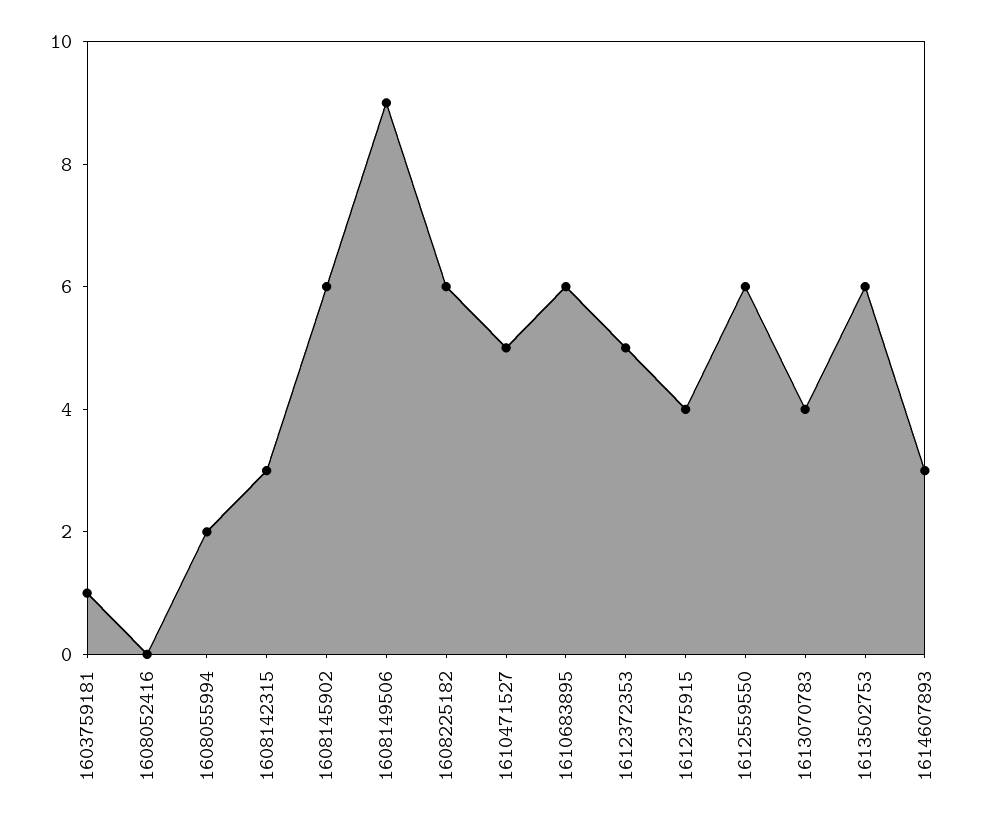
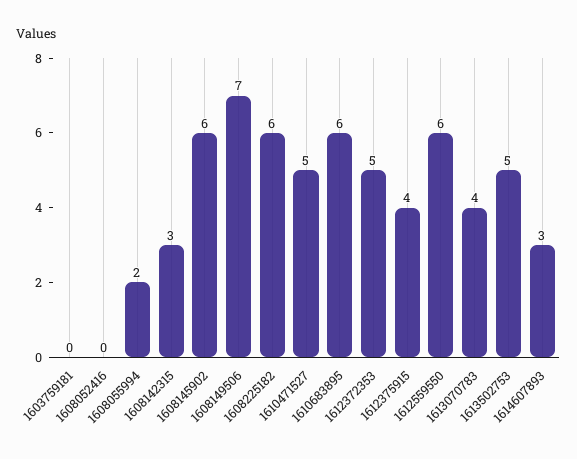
  {
-   "1603759181": 1,
+   "1603759181": 0,
    "1608052416": 0,
    "1608055994": 2,
    "1608142315": 3,
    "1608145902": 6,
-   "1608149506": 9,
+   "1608149506": 7,
    "1608225182": 6,
    "1610471527": 5,
    "1610683895": 6,
    "1612372353": 5,
    "1612375915": 4,
    "1612559550": 6,
    "1613070783": 4,
-   "1613502753": 6,
+   "1613502753": 5,
    "1614607893": 3
  }

